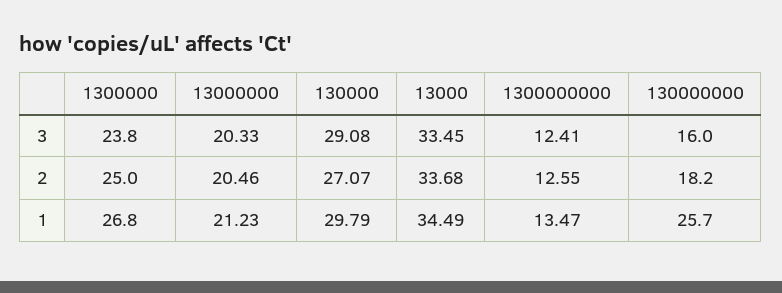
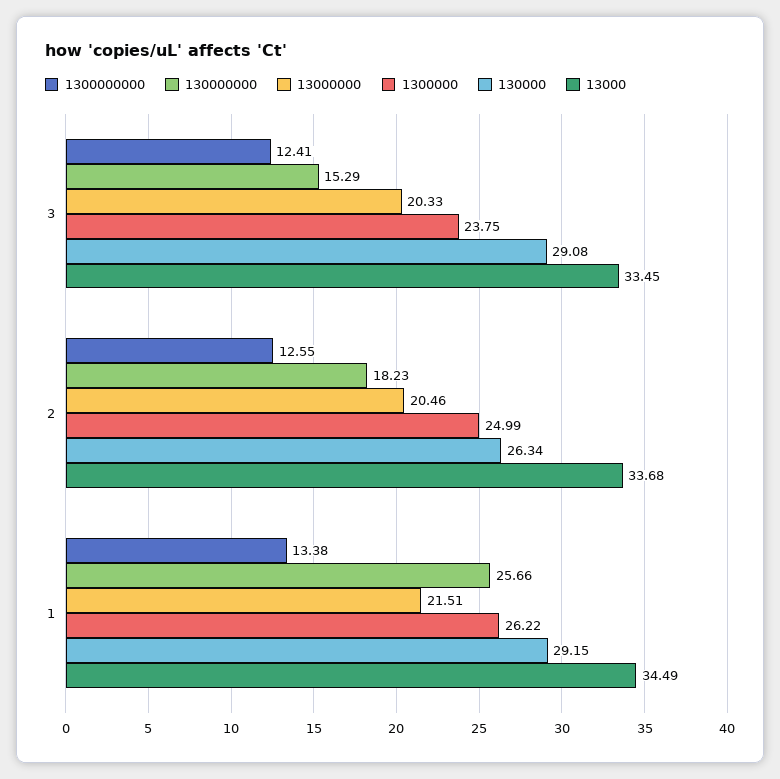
  {
    "1300000": {
      "3": 23.75,
      "2": 24.99,
-     "1": 26.8
+     "1": 26.22
    },
    "13000000": {
      "3": 20.33,
      "2": 20.46,
-     "1": 21.23
+     "1": 21.51
    },
    "130000": {
      "3": 29.08,
-     "2": 27.07,
+     "2": 26.34,
-     "1": 29.79
+     "1": 29.15
    },
    "13000": {
      "3": 33.45,
      "2": 33.68,
      "1": 34.49
    },
    "1300000000": {
      "3": 12.41,
      "2": 12.55,
-     "1": 13.47
+     "1": 13.38
    },
    "130000000": {
-     "3": 16,
+     "3": 15.29,
      "2": 18.23,
      "1": 25.66
    }
  }

